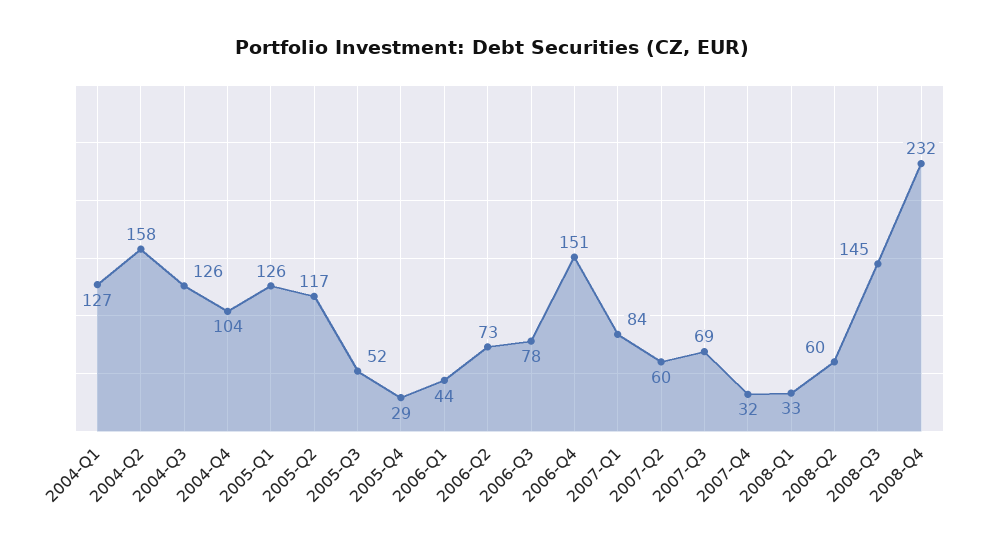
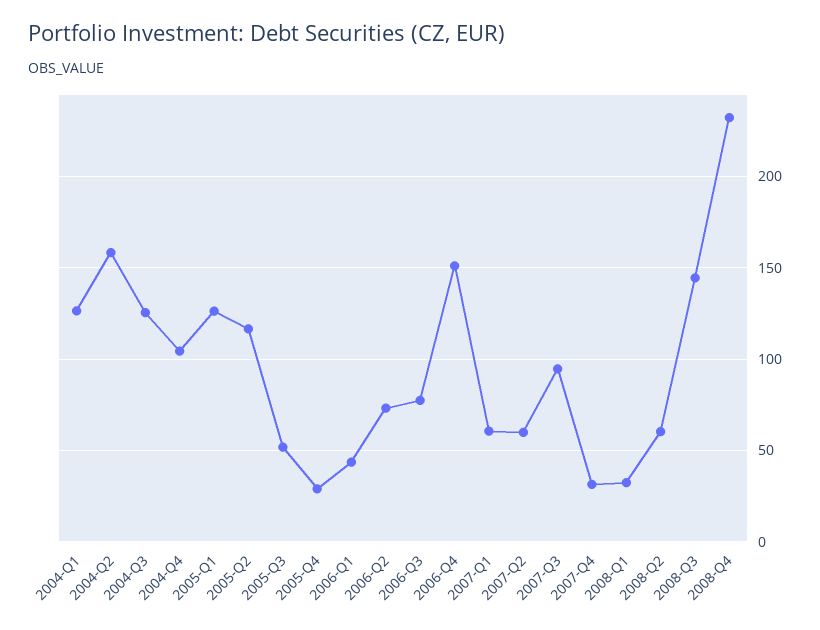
  {
    "2004-Q1": 127,
    "2004-Q2": 158,
    "2004-Q3": 126,
    "2004-Q4": 104,
    "2005-Q1": 126,
    "2005-Q2": 117,
    "2005-Q3": 52,
    "2005-Q4": 29,
    "2006-Q1": 44,
    "2006-Q2": 73,
    "2006-Q3": 78,
    "2006-Q4": 151,
-   "2007-Q1": 84,
+   "2007-Q1": 60,
    "2007-Q2": 60,
-   "2007-Q3": 69,
+   "2007-Q3": 95,
    "2007-Q4": 32,
    "2008-Q1": 33,
    "2008-Q2": 60,
    "2008-Q3": 145,
    "2008-Q4": 232
  }

